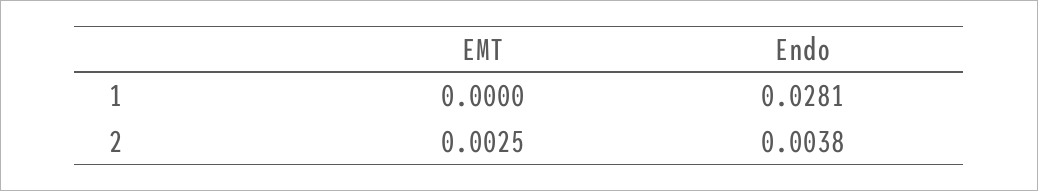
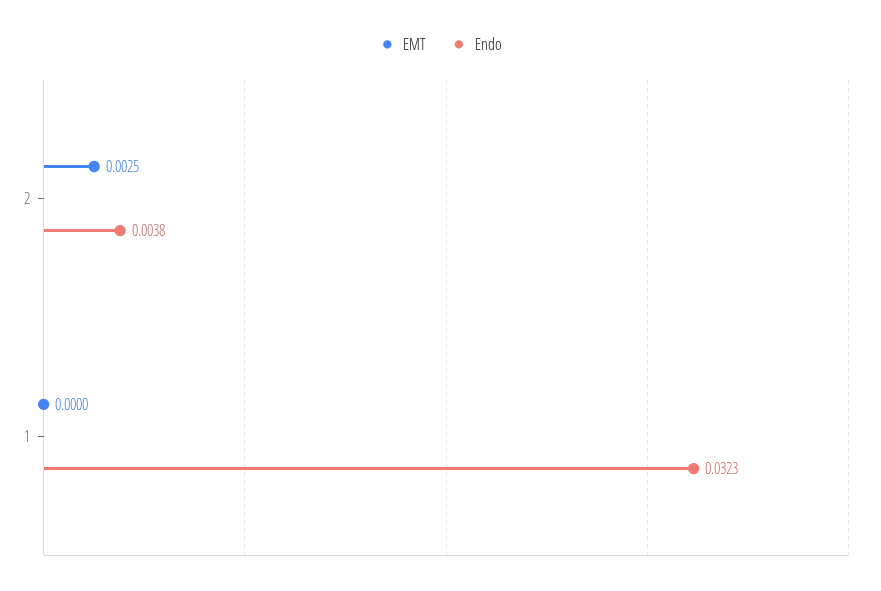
  {
    "EMT": {
      "1": 0,
      "2": 0.0025
    },
    "Endo": {
-     "1": 0.0281,
+     "1": 0.0323,
      "2": 0.0038
    }
  }

